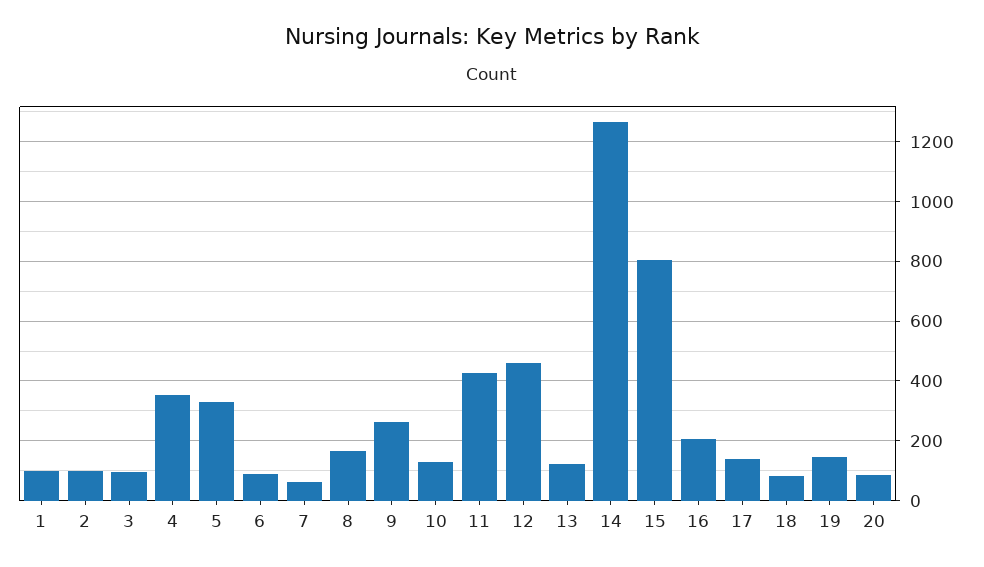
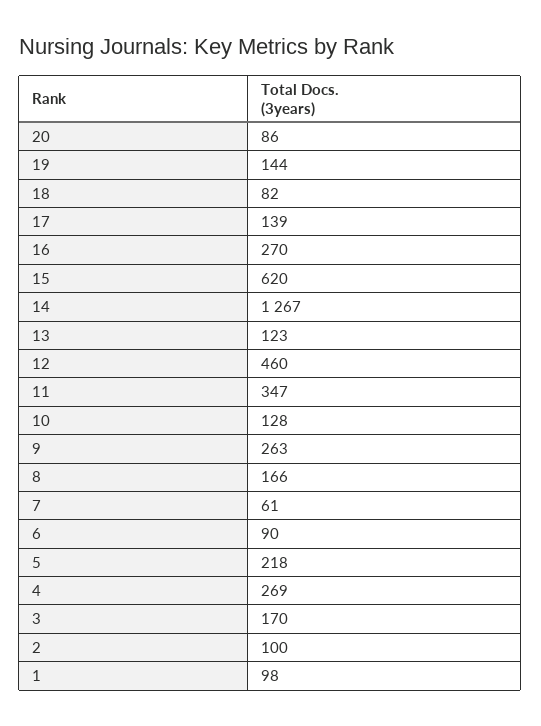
  {
    "1": 98,
    "2": 100,
-   "3": 100,
+   "3": 170,
-   "4": 350,
+   "4": 269,
-   "5": 325,
+   "5": 218,
    "6": 90,
    "7": 61,
    "8": 166,
    "9": 263,
    "10": 128,
-   "11": 425,
+   "11": 347,
    "12": 460,
    "13": 123,
    "14": 1267,
-   "15": 800,
+   "15": 620,
-   "16": 200,
+   "16": 270,
    "17": 139,
    "18": 82,
    "19": 144,
    "20": 86
  }

